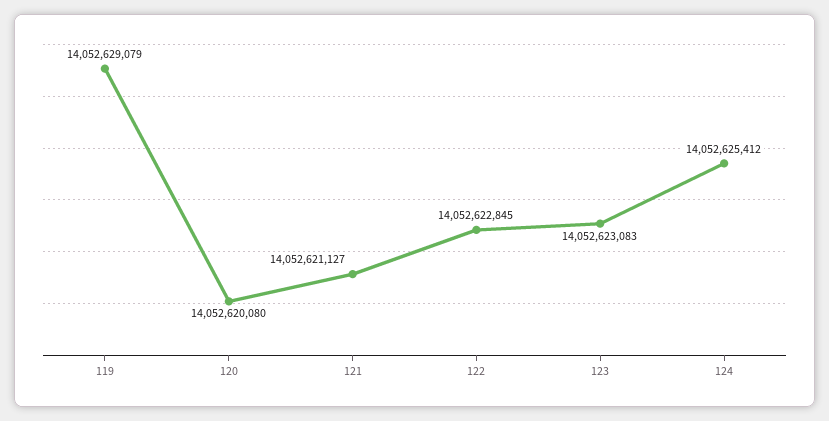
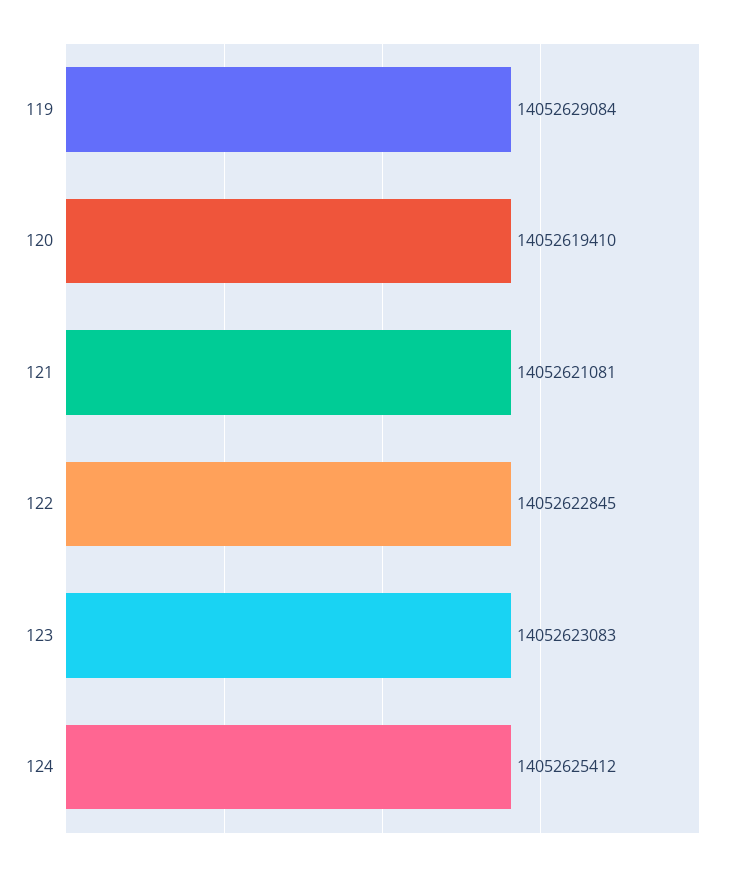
  {
-   "119": 14052629079,
+   "119": 14052629084,
-   "120": 14052620080,
+   "120": 14052619410,
-   "121": 14052621127,
+   "121": 14052621081,
    "122": 14052622845,
    "123": 14052623083,
    "124": 14052625412
  }

